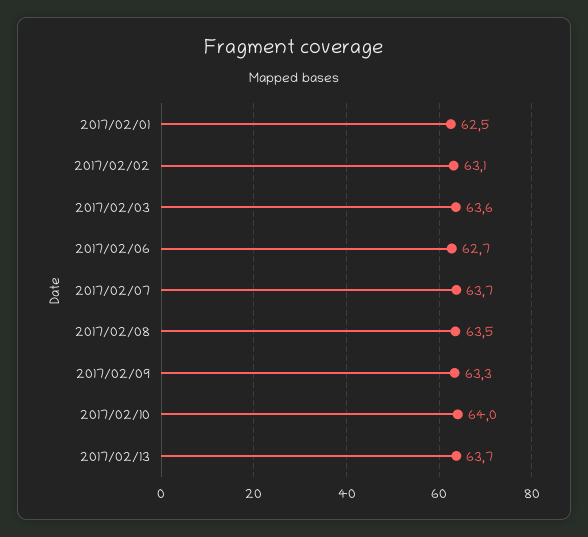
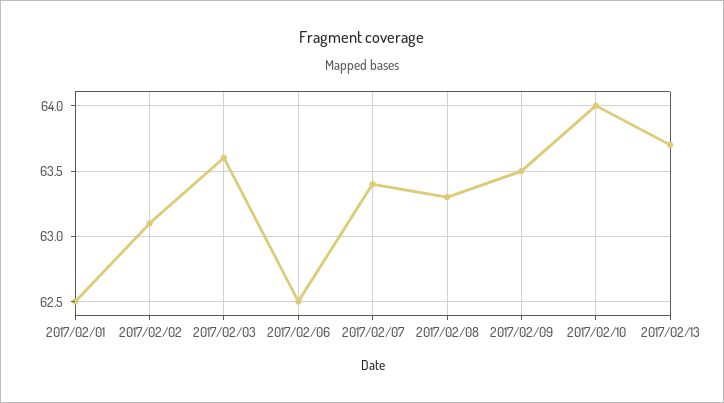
  {
    "2017/02/01": 62.5,
    "2017/02/02": 63.1,
    "2017/02/03": 63.6,
-   "2017/02/06": 62.7,
+   "2017/02/06": 62.5,
-   "2017/02/07": 63.7,
+   "2017/02/07": 63.4,
-   "2017/02/08": 63.5,
+   "2017/02/08": 63.3,
-   "2017/02/09": 63.3,
+   "2017/02/09": 63.5,
    "2017/02/10": 64,
    "2017/02/13": 63.7
  }

